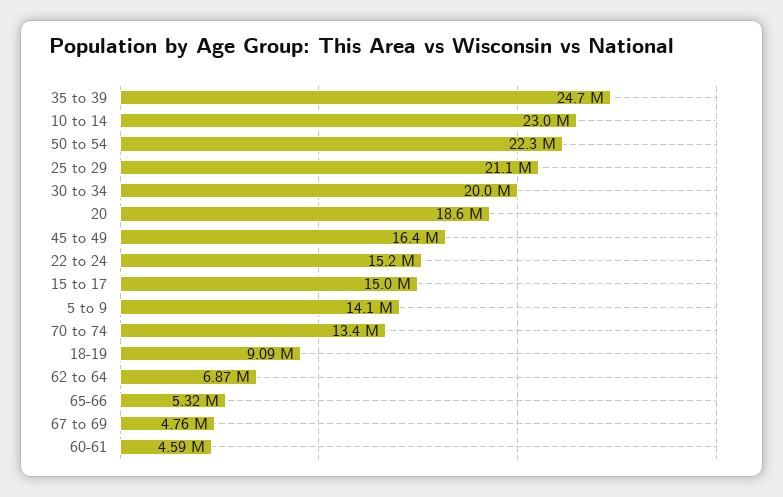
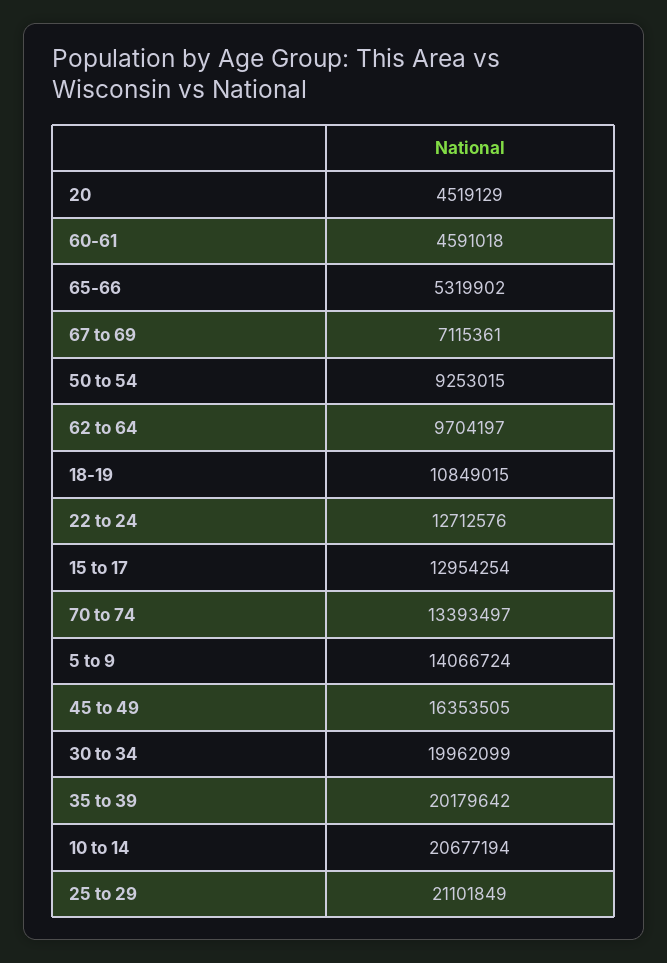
  {
-   "35 to 39": 24700000,
+   "35 to 39": 20179642,
-   "10 to 14": 23000000,
+   "10 to 14": 20677194,
-   "50 to 54": 22300000,
+   "50 to 54": 9253015,
    "25 to 29": 21101849,
    "30 to 34": 19962099,
-   "20": 18600000,
+   "20": 4519129,
    "45 to 49": 16353505,
-   "22 to 24": 15200000,
+   "22 to 24": 12712576,
-   "15 to 17": 15000000,
+   "15 to 17": 12954254,
    "5 to 9": 14066724,
    "70 to 74": 13393497,
-   "18-19": 9090000,
+   "18-19": 10849015,
-   "62 to 64": 6870000,
+   "62 to 64": 9704197,
    "65-66": 5319902,
-   "67 to 69": 4760000,
+   "67 to 69": 7115361,
    "60-61": 4591018
  }

